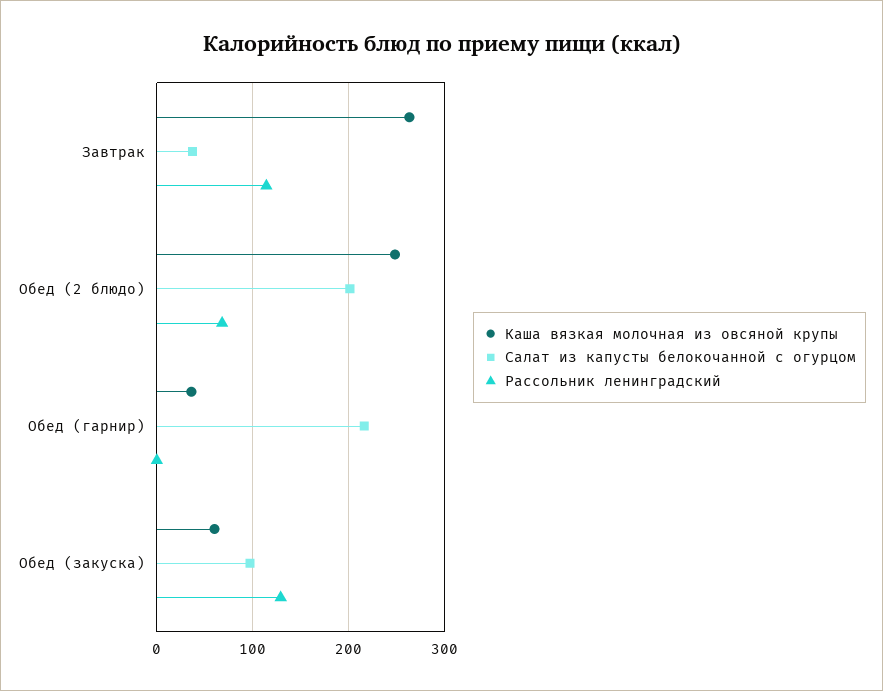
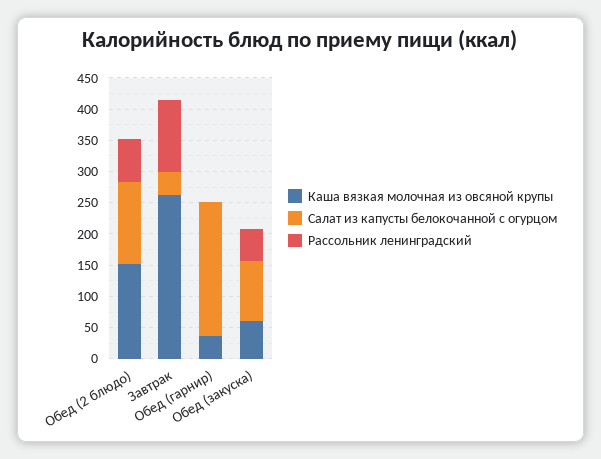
  {
    "Каша вязкая молочная из овсяной крупы": {
      "Завтрак": 260,
-     "Обед (2 блюдо)": 250,
+     "Обед (2 блюдо)": 150,
      "Обед (гарнир)": 40,
      "Обед (закуска)": 60
    },
    "Салат из капусты белокочанной с огурцом": {
      "Завтрак": 40,
-     "Обед (2 блюдо)": 200,
+     "Обед (2 блюдо)": 125,
      "Обед (гарнир)": 220,
      "Обед (закуска)": 100
    },
    "Рассольник ленинградский": {
      "Завтрак": 110,
      "Обед (2 блюдо)": 70,
      "Обед (гарнир)": 0,
-     "Обед (закуска)": 130
+     "Обед (закуска)": 50
    }
  }

